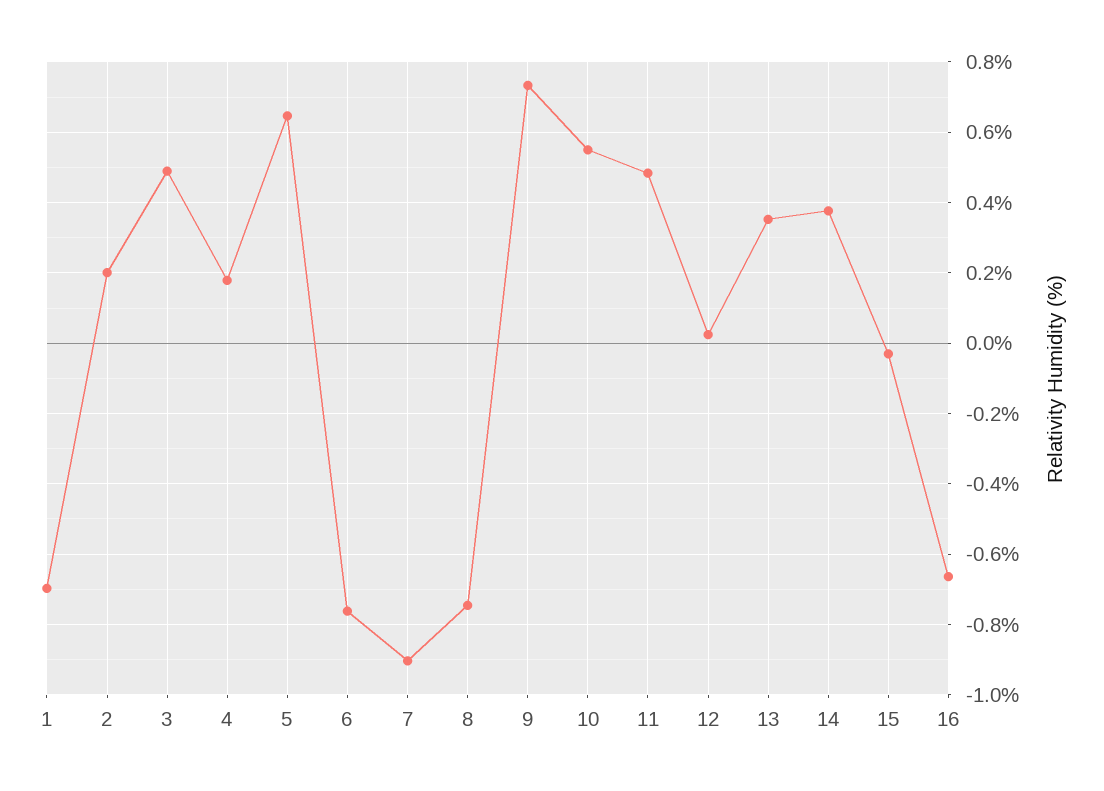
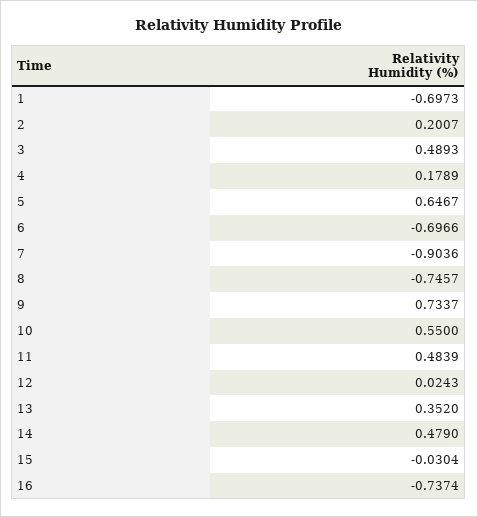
  {
    "1": -0.6973,
    "2": 0.2007,
    "3": 0.4893,
    "4": 0.1789,
    "5": 0.6467,
-   "6": -0.76,
+   "6": -0.6966,
    "7": -0.9036,
    "8": -0.7457,
    "9": 0.7337,
    "10": 0.55,
    "11": 0.4839,
    "12": 0.0243,
    "13": 0.352,
-   "14": 0.38,
+   "14": 0.479,
    "15": -0.0304,
-   "16": -0.66
+   "16": -0.7374
  }

